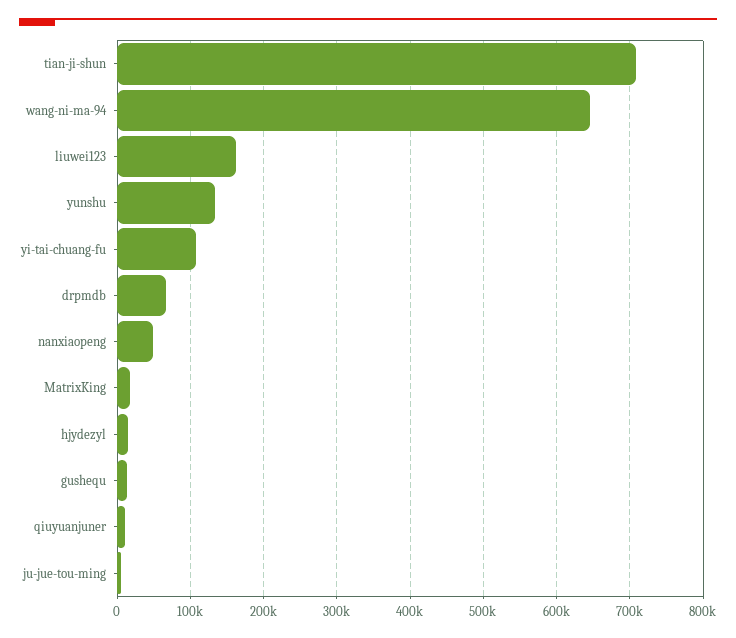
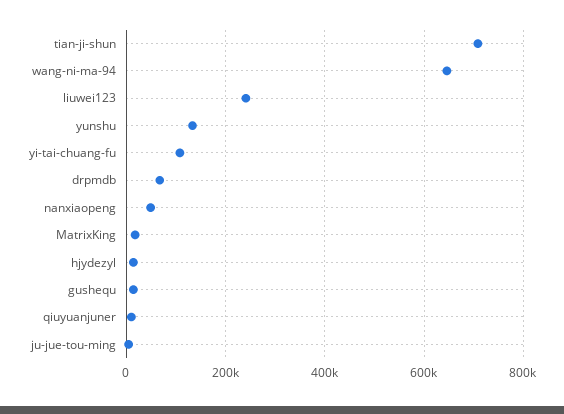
  {
    "tian-ji-shun": 710000,
    "wang-ni-ma-94": 650000,
-   "liuwei123": 160000,
+   "liuwei123": 240000,
    "yunshu": 130000,
    "yi-tai-chuang-fu": 110000,
    "drpmdb": 70000,
    "nanxiaopeng": 50000,
    "MatrixKing": 20000,
    "hjydezyl": 10000,
    "gushequ": 10000,
    "qiuyuanjuner": 10000,
    "ju-jue-tou-ming": 0
  }

